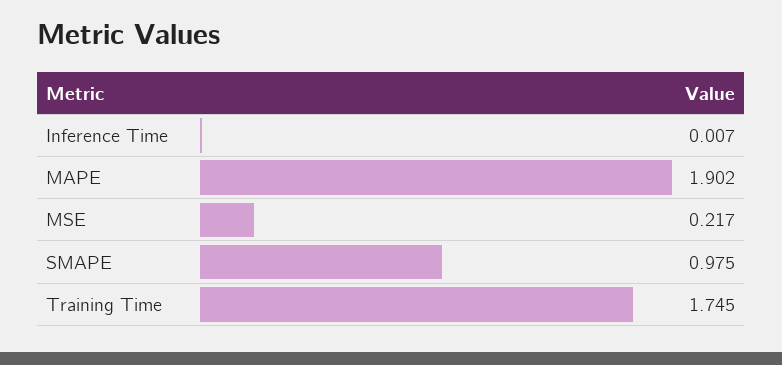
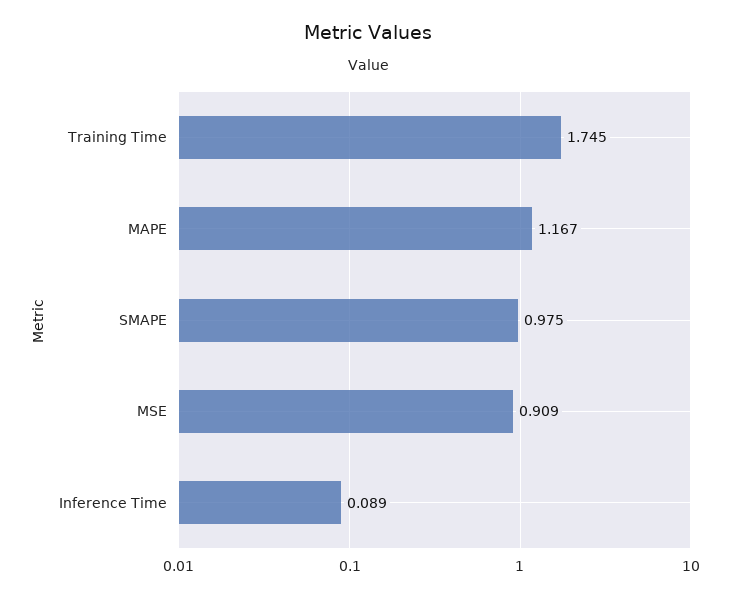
  {
-   "Inference Time": 0.007,
+   "Inference Time": 0.089,
-   "MAPE": 1.902,
+   "MAPE": 1.167,
-   "MSE": 0.217,
+   "MSE": 0.909,
    "SMAPE": 0.975,
    "Training Time": 1.745
  }

